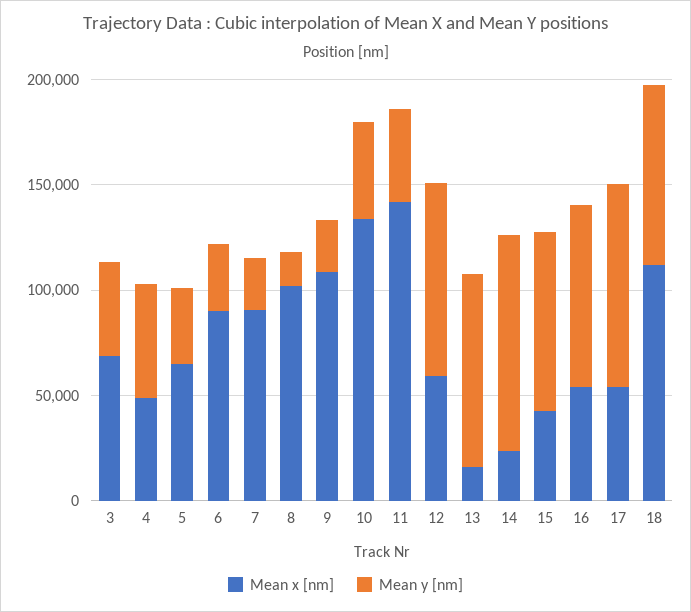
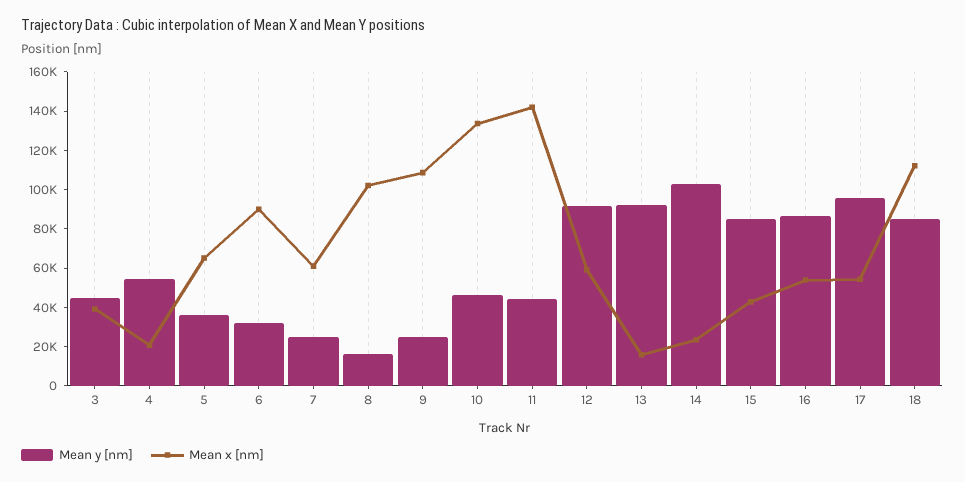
  {
    "Mean x [nm]": {
-     "3": 70000,
+     "3": 40000,
-     "4": 50000,
+     "4": 20000,
      "5": 65000,
      "6": 90000,
-     "7": 90000,
+     "7": 60000,
      "8": 100000,
      "9": 110000,
      "10": 135000,
      "11": 140000,
      "12": 60000,
      "13": 15000,
      "14": 25000,
      "15": 45000,
      "16": 55000,
      "17": 55000,
      "18": 110000
    },
    "Mean y [nm]": {
      "3": 45000,
      "4": 55000,
      "5": 35000,
      "6": 30000,
      "7": 25000,
      "8": 15000,
      "9": 25000,
      "10": 45000,
      "11": 45000,
      "12": 90000,
      "13": 90000,
      "14": 105000,
      "15": 85000,
      "16": 85000,
      "17": 95000,
      "18": 85000
    }
  }

